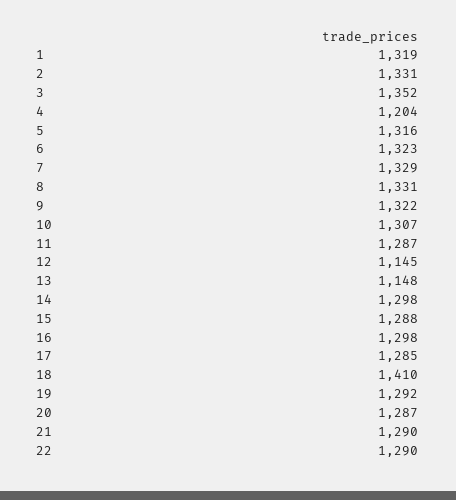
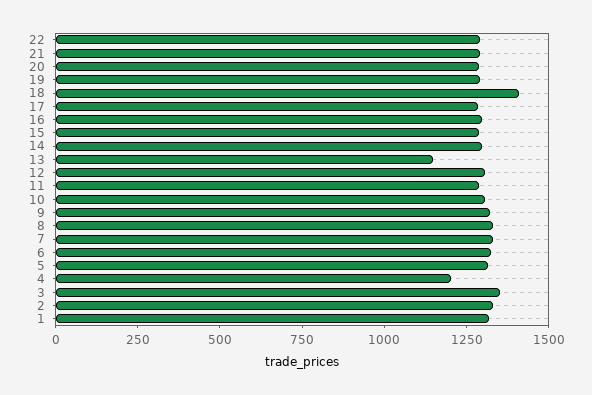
  {
    "1": 1319,
    "2": 1331,
    "3": 1352,
    "4": 1204,
    "5": 1316,
    "6": 1323,
    "7": 1329,
    "8": 1331,
    "9": 1322,
    "10": 1307,
    "11": 1287,
-   "12": 1145,
+   "12": 1300,
    "13": 1148,
    "14": 1298,
    "15": 1288,
    "16": 1298,
    "17": 1285,
    "18": 1410,
    "19": 1292,
    "20": 1287,
    "21": 1290,
    "22": 1290
  }

